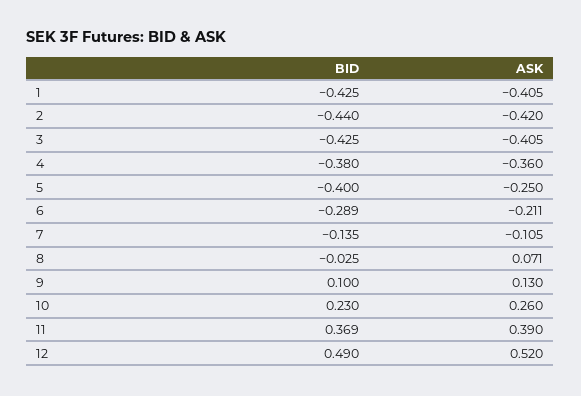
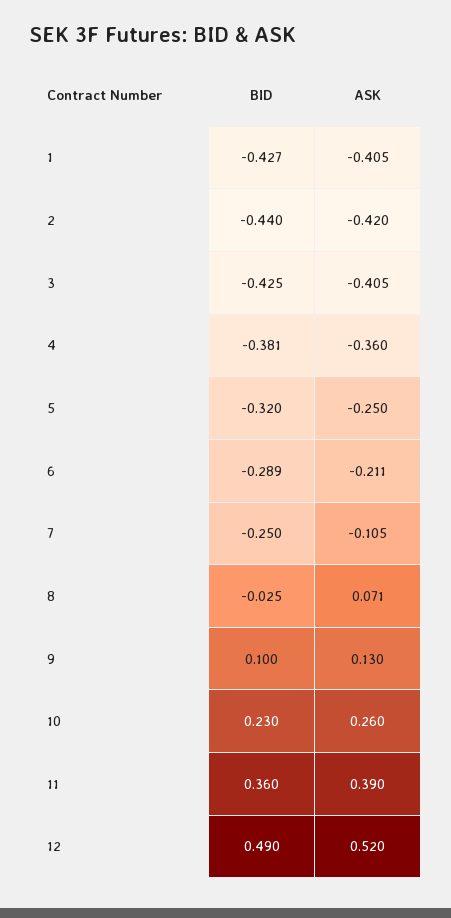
  {
    "BID": {
-     "1": -0.425,
+     "1": -0.427,
      "2": -0.44,
      "3": -0.425,
-     "4": -0.38,
+     "4": -0.381,
-     "5": -0.4,
+     "5": -0.32,
      "6": -0.289,
-     "7": -0.135,
+     "7": -0.25,
      "8": -0.025,
      "9": 0.1,
      "10": 0.23,
-     "11": 0.369,
+     "11": 0.36,
      "12": 0.49
    },
    "ASK": {
      "1": -0.405,
      "2": -0.42,
      "3": -0.405,
      "4": -0.36,
      "5": -0.25,
      "6": -0.211,
      "7": -0.105,
      "8": 0.071,
      "9": 0.13,
      "10": 0.26,
      "11": 0.39,
      "12": 0.52
    }
  }

